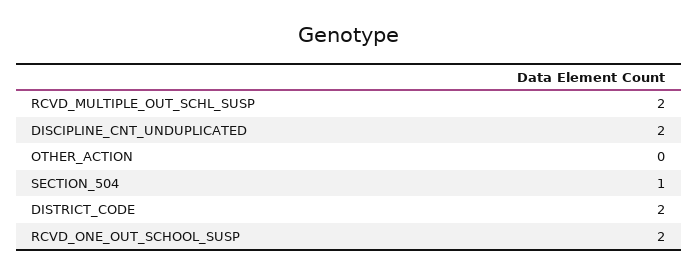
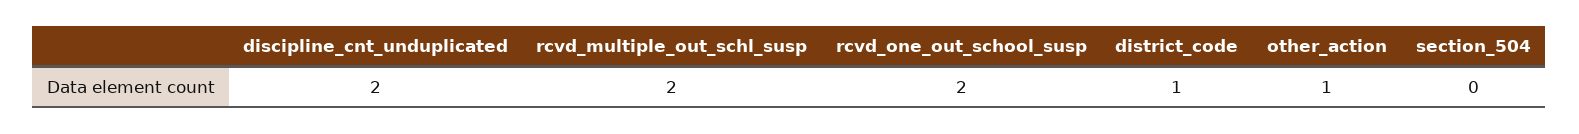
  {
    "RCVD_MULTIPLE_OUT_SCHL_SUSP": 2,
    "DISCIPLINE_CNT_UNDUPLICATED": 2,
-   "OTHER_ACTION": 0,
+   "OTHER_ACTION": 1,
-   "SECTION_504": 1,
+   "SECTION_504": 0,
-   "DISTRICT_CODE": 2,
+   "DISTRICT_CODE": 1,
    "RCVD_ONE_OUT_SCHOOL_SUSP": 2
  }

